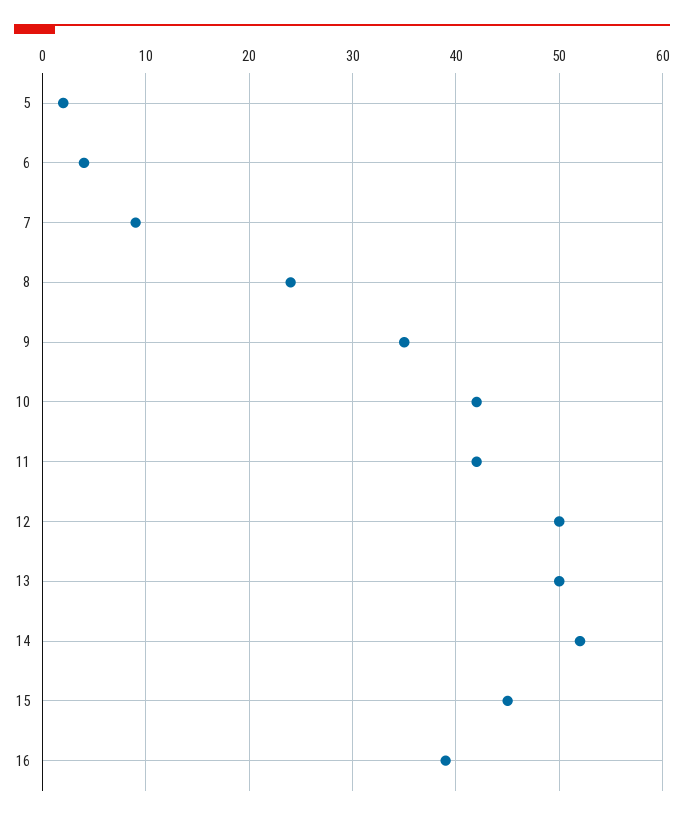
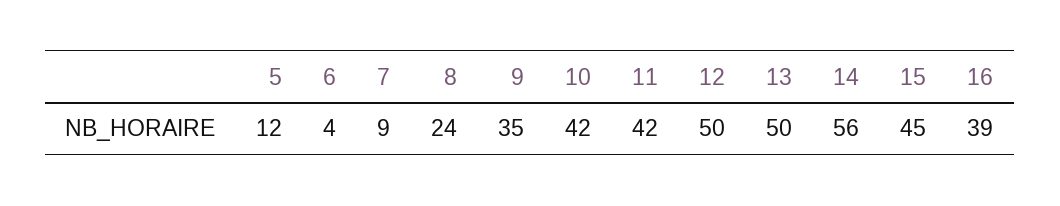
  {
-   "5": 2,
+   "5": 12,
    "6": 4,
    "7": 9,
    "8": 24,
    "9": 35,
    "10": 42,
    "11": 42,
    "12": 50,
    "13": 50,
-   "14": 52,
+   "14": 56,
    "15": 45,
    "16": 39
  }

